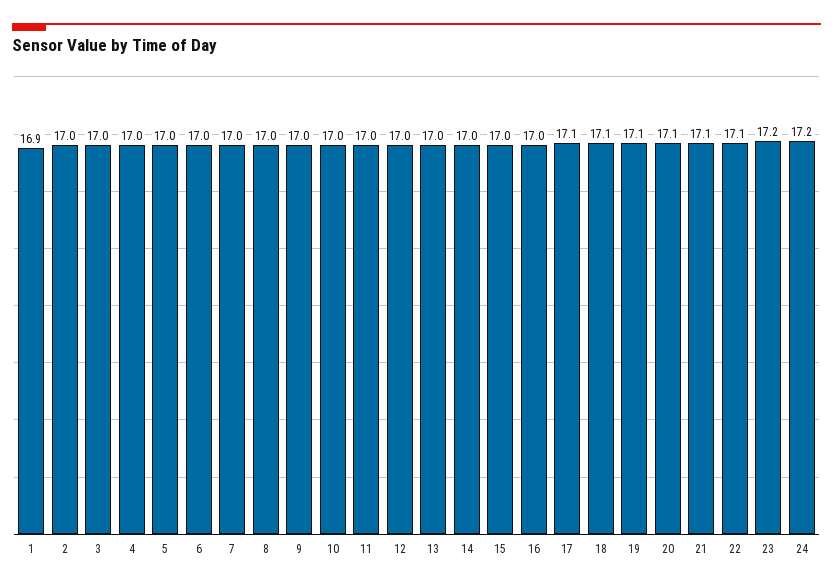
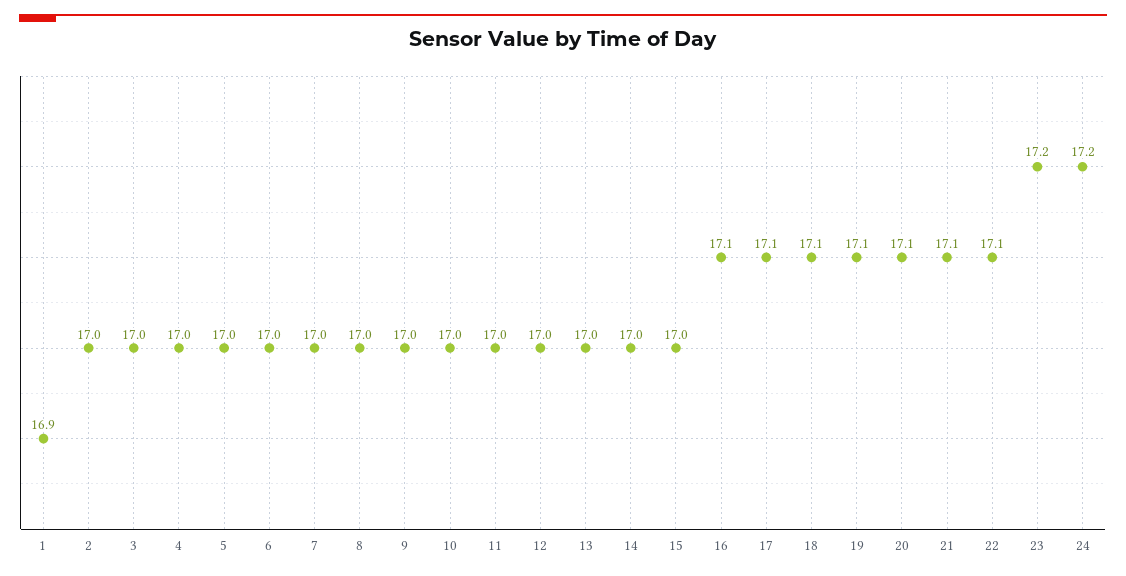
  {
    "1": 16.9,
    "2": 17,
    "3": 17,
    "4": 17,
    "5": 17,
    "6": 17,
    "7": 17,
    "8": 17,
    "9": 17,
    "10": 17,
    "11": 17,
    "12": 17,
    "13": 17,
    "14": 17,
    "15": 17,
-   "16": 17,
+   "16": 17.1,
    "17": 17.1,
    "18": 17.1,
    "19": 17.1,
    "20": 17.1,
    "21": 17.1,
    "22": 17.1,
    "23": 17.2,
    "24": 17.2
  }

